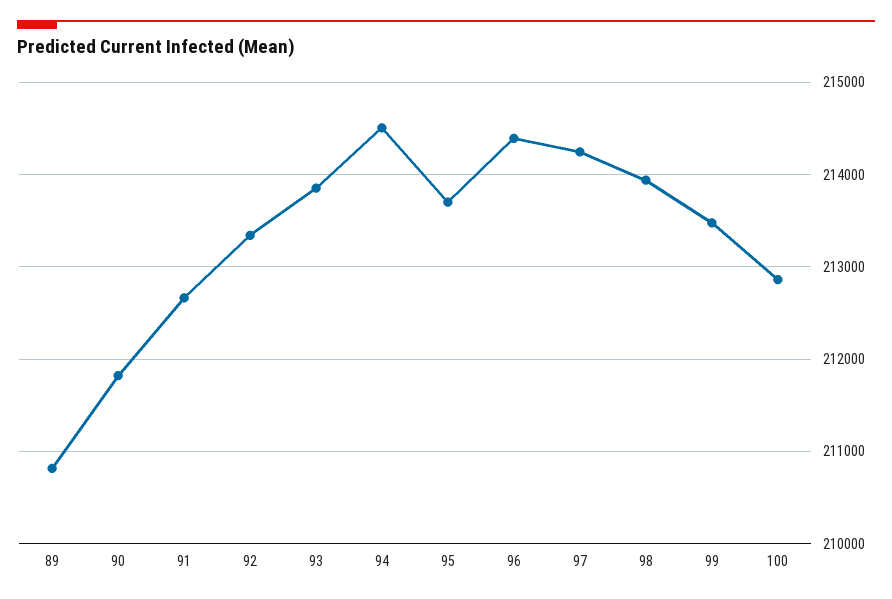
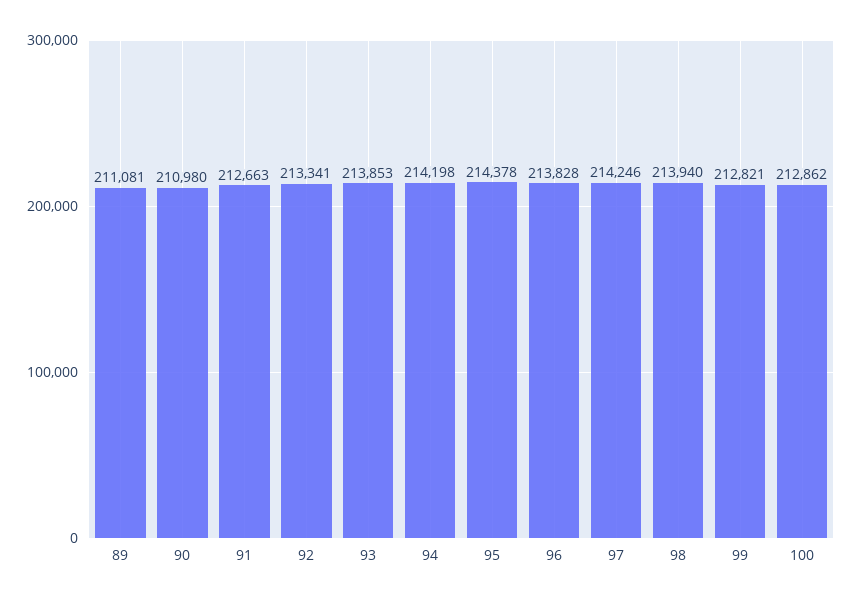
  {
-   "89": 210800,
+   "89": 211081,
-   "90": 211800,
+   "90": 210980,
    "91": 212663,
    "92": 213341,
    "93": 213853,
-   "94": 214500,
+   "94": 214198,
-   "95": 213700,
+   "95": 214378,
-   "96": 214400,
+   "96": 213828,
    "97": 214246,
    "98": 213940,
-   "99": 213500,
+   "99": 212821,
    "100": 212862
  }

